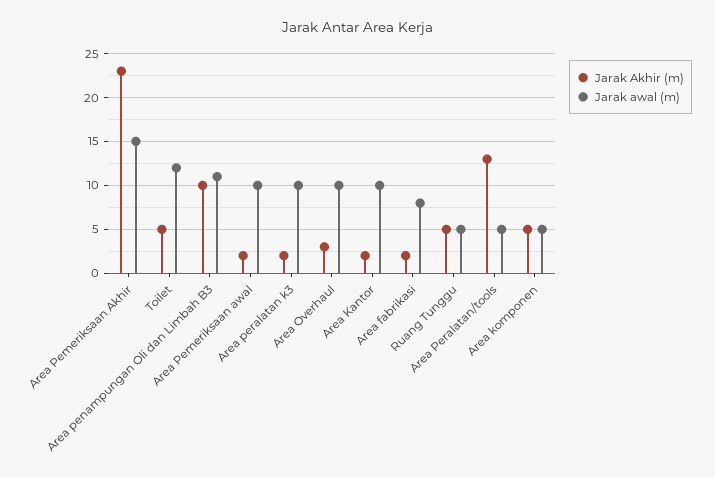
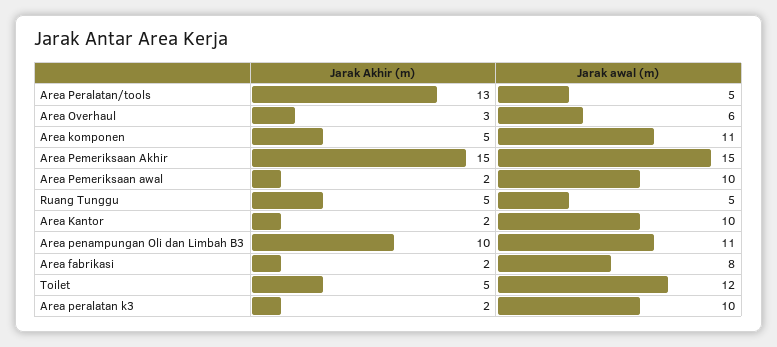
  {
    "Jarak Akhir (m)": {
-     "Area Pemeriksaan Akhir": 23,
+     "Area Pemeriksaan Akhir": 15,
      "Toilet": 5,
      "Area penampungan Oli dan Limbah B3": 10,
      "Area Pemeriksaan awal": 2,
      "Area peralatan k3": 2,
      "Area Overhaul": 3,
      "Area Kantor": 2,
      "Area fabrikasi": 2,
      "Ruang Tunggu": 5,
      "Area Peralatan/tools": 13,
      "Area komponen": 5
    },
    "Jarak awal (m)": {
      "Area Pemeriksaan Akhir": 15,
      "Toilet": 12,
      "Area penampungan Oli dan Limbah B3": 11,
      "Area Pemeriksaan awal": 10,
      "Area peralatan k3": 10,
-     "Area Overhaul": 10,
+     "Area Overhaul": 6,
      "Area Kantor": 10,
      "Area fabrikasi": 8,
      "Ruang Tunggu": 5,
      "Area Peralatan/tools": 5,
-     "Area komponen": 5
+     "Area komponen": 11
    }
  }

